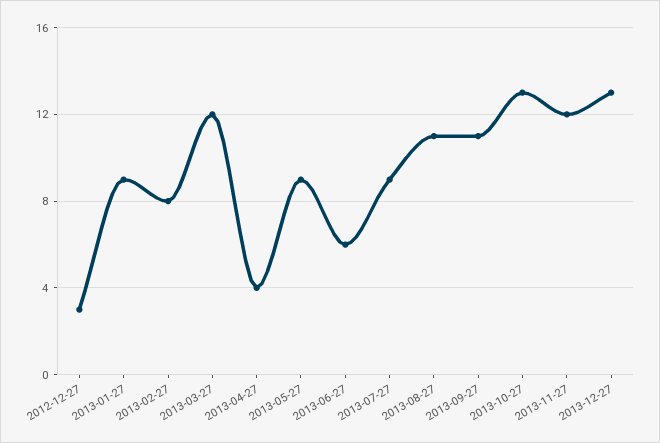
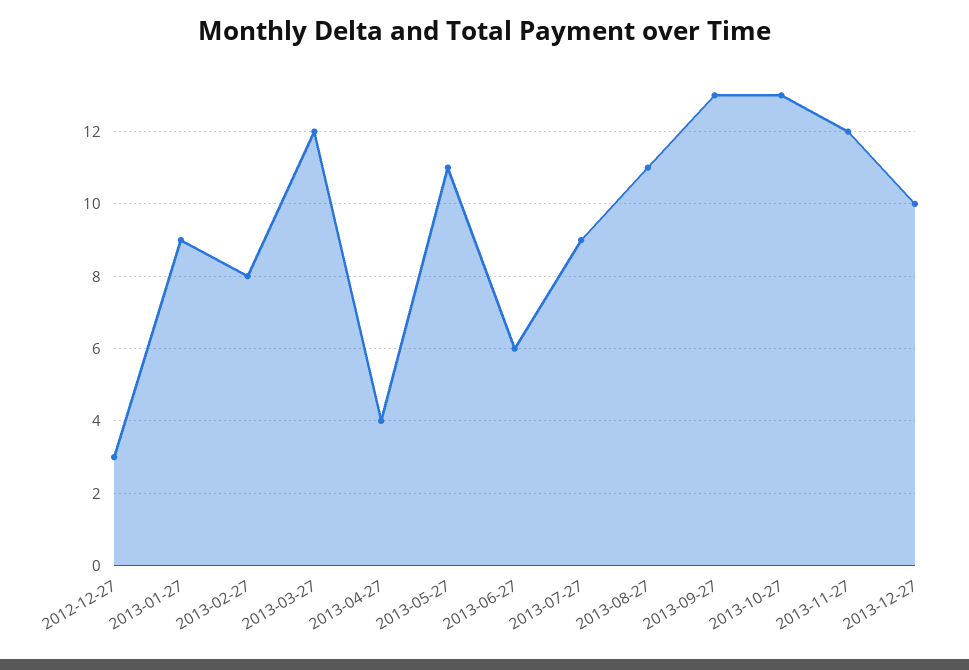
  {
    "2012-12-27": 3,
    "2013-01-27": 9,
    "2013-02-27": 8,
    "2013-03-27": 12,
    "2013-04-27": 4,
-   "2013-05-27": 9,
+   "2013-05-27": 11,
    "2013-06-27": 6,
    "2013-07-27": 9,
    "2013-08-27": 11,
-   "2013-09-27": 11,
+   "2013-09-27": 13,
    "2013-10-27": 13,
    "2013-11-27": 12,
-   "2013-12-27": 13
+   "2013-12-27": 10
  }

